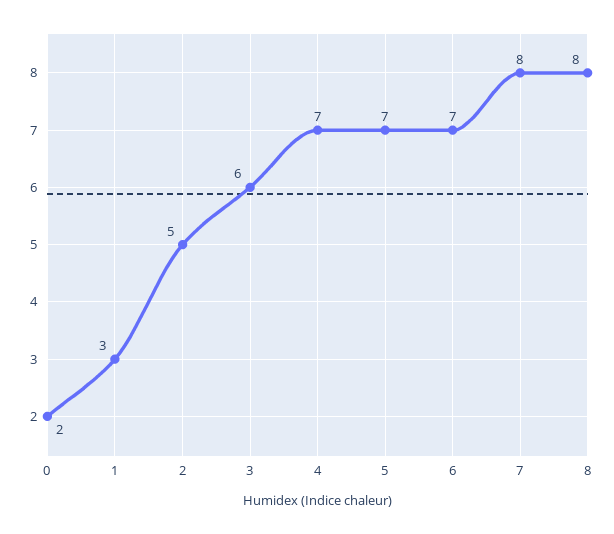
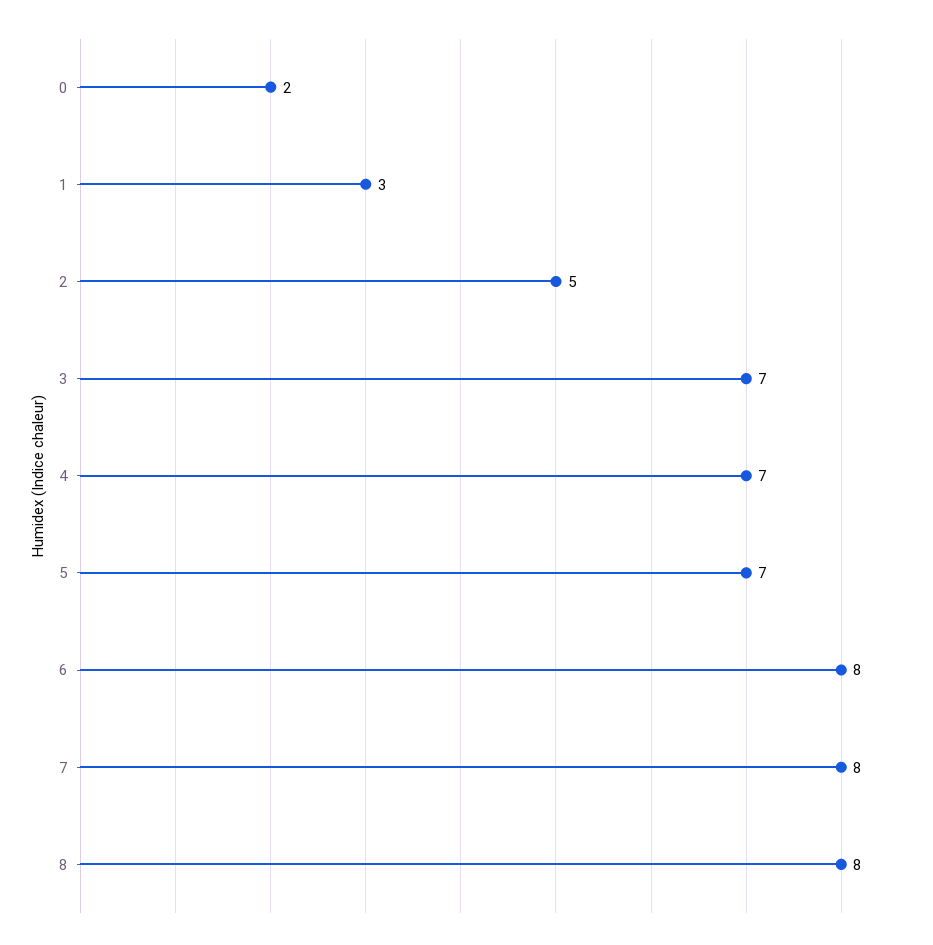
  {
    "0": 2,
    "1": 3,
    "2": 5,
-   "3": 6,
+   "3": 7,
    "4": 7,
    "5": 7,
-   "6": 7,
+   "6": 8,
    "7": 8,
    "8": 8
  }

